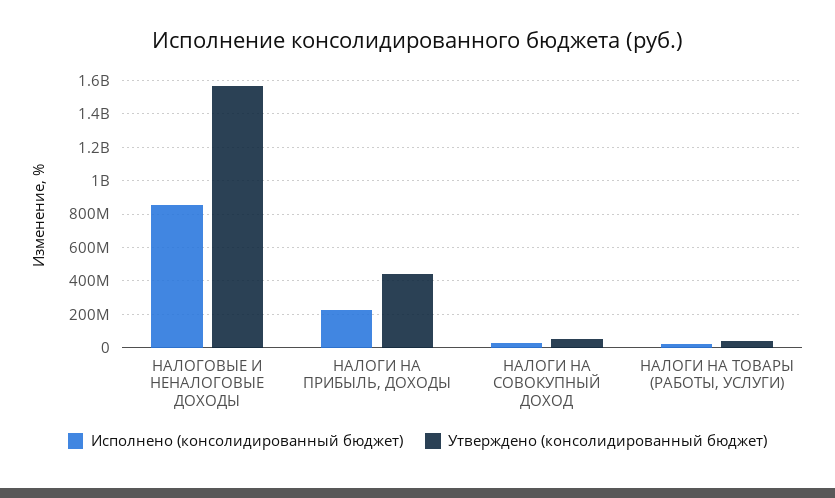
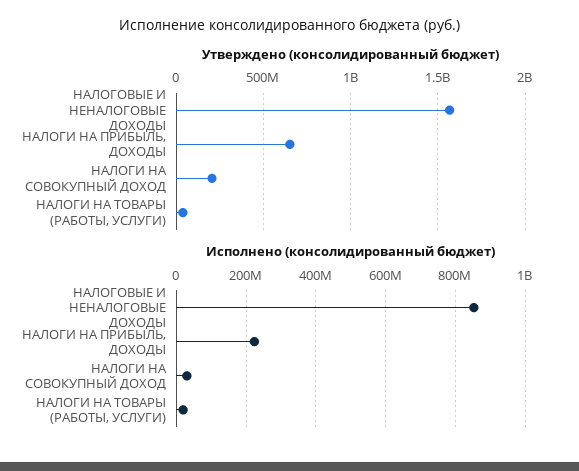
  {
    "Исполнено (консолидированный бюджет)": {
      "НАЛОГОВЫЕ И НЕНАЛОГОВЫЕ ДОХОДЫ": 860000000,
      "НАЛОГИ НА ПРИБЫЛЬ, ДОХОДЫ": 220000000,
      "НАЛОГИ НА СОВОКУПНЫЙ ДОХОД": 40000000,
      "НАЛОГИ НА ТОВАРЫ (РАБОТЫ, УСЛУГИ)": 20000000
    },
    "Утверждено (консолидированный бюджет)": {
      "НАЛОГОВЫЕ И НЕНАЛОГОВЫЕ ДОХОДЫ": 1550000000,
-     "НАЛОГИ НА ПРИБЫЛЬ, ДОХОДЫ": 450000000,
+     "НАЛОГИ НА ПРИБЫЛЬ, ДОХОДЫ": 650000000,
-     "НАЛОГИ НА СОВОКУПНЫЙ ДОХОД": 50000000,
+     "НАЛОГИ НА СОВОКУПНЫЙ ДОХОД": 200000000,
      "НАЛОГИ НА ТОВАРЫ (РАБОТЫ, УСЛУГИ)": 50000000
    }
  }

